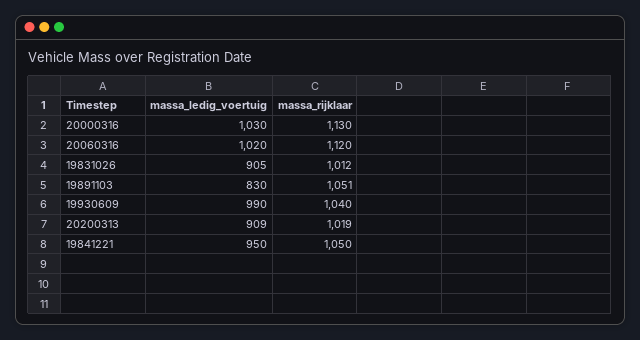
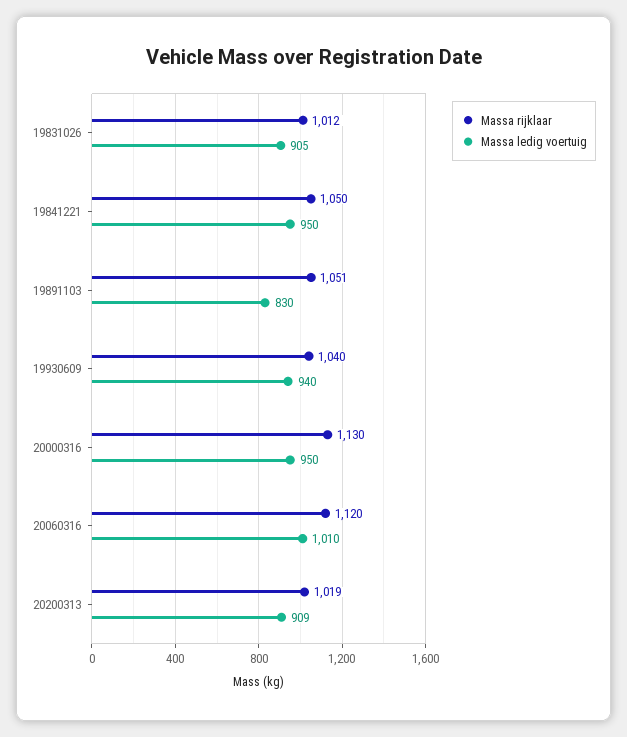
  {
    "massa_ledig_voertuig": {
-     "20000316": 1030,
+     "20000316": 950,
-     "20060316": 1020,
+     "20060316": 1010,
      "19831026": 905,
      "19891103": 830,
-     "19930609": 990,
+     "19930609": 940,
      "20200313": 909,
      "19841221": 950
    },
    "massa_rijklaar": {
      "20000316": 1130,
      "20060316": 1120,
      "19831026": 1012,
      "19891103": 1051,
      "19930609": 1040,
      "20200313": 1019,
      "19841221": 1050
    }
  }

